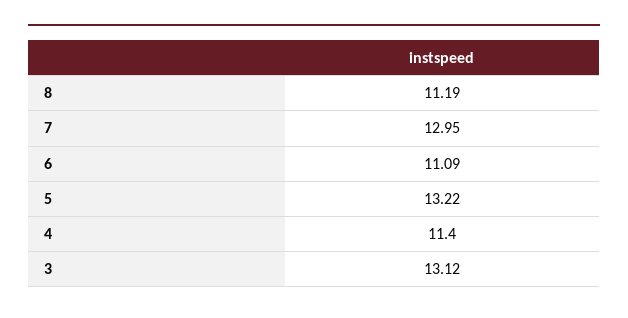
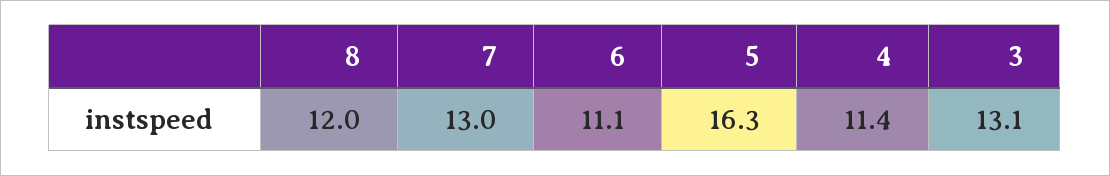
  {
-   "8": 11.19,
+   "8": 12,
    "7": 12.95,
    "6": 11.09,
-   "5": 13.22,
+   "5": 16.3,
    "4": 11.4,
    "3": 13.12
  }

